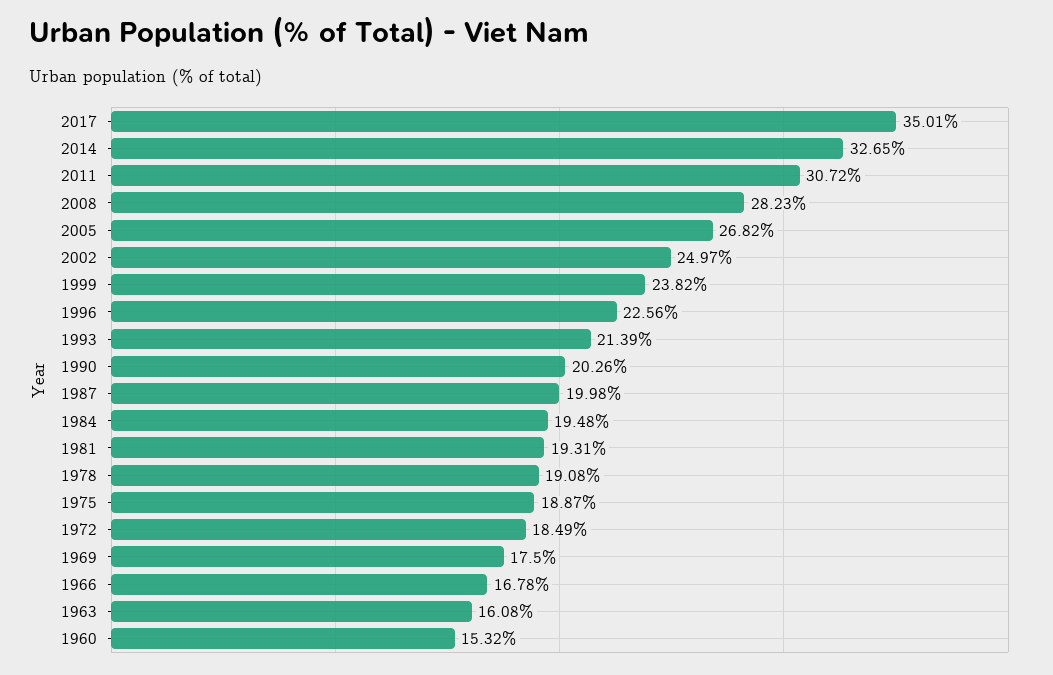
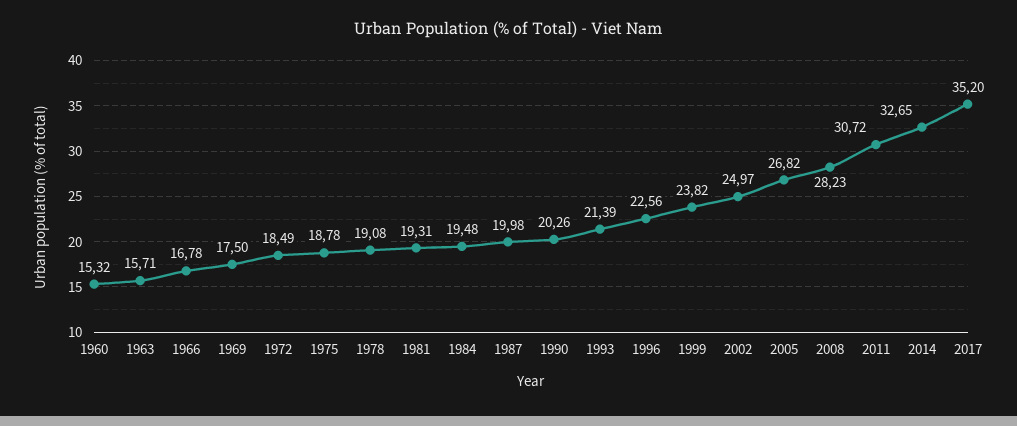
  {
-   "2017": 35.01,
+   "2017": 35.2,
    "2014": 32.65,
    "2011": 30.72,
    "2008": 28.23,
    "2005": 26.82,
    "2002": 24.97,
    "1999": 23.82,
    "1996": 22.56,
    "1993": 21.39,
    "1990": 20.26,
    "1987": 19.98,
    "1984": 19.48,
    "1981": 19.31,
    "1978": 19.08,
-   "1975": 18.87,
+   "1975": 18.78,
    "1972": 18.49,
    "1969": 17.5,
    "1966": 16.78,
-   "1963": 16.08,
+   "1963": 15.71,
    "1960": 15.32
  }

